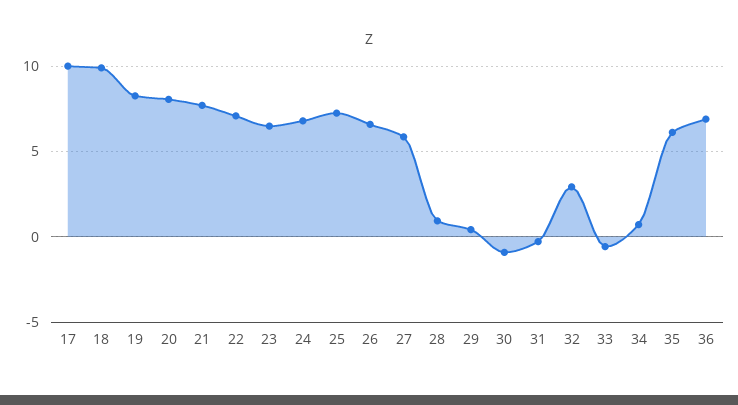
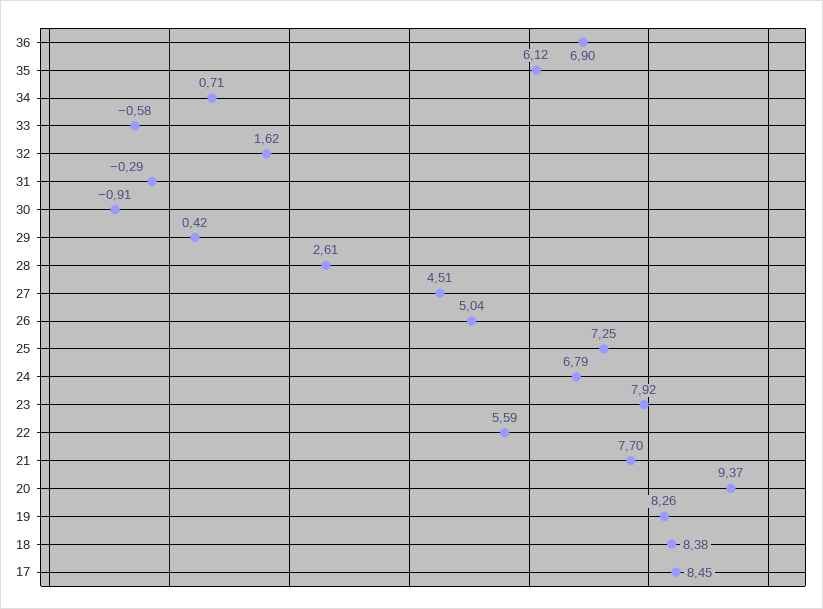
  {
-   "17": 10,
+   "17": 8.45,
-   "18": 10,
+   "18": 8.38,
    "19": 8.26,
-   "20": 8,
+   "20": 9.37,
    "21": 7.7,
-   "22": 7,
+   "22": 5.59,
-   "23": 6.5,
+   "23": 7.92,
    "24": 6.79,
    "25": 7.25,
-   "26": 6.5,
+   "26": 5.04,
-   "27": 6,
+   "27": 4.51,
-   "28": 1,
+   "28": 2.61,
    "29": 0.42,
    "30": -0.91,
    "31": -0.29,
-   "32": 3,
+   "32": 1.62,
    "33": -0.58,
    "34": 0.71,
    "35": 6.12,
    "36": 6.9
  }

